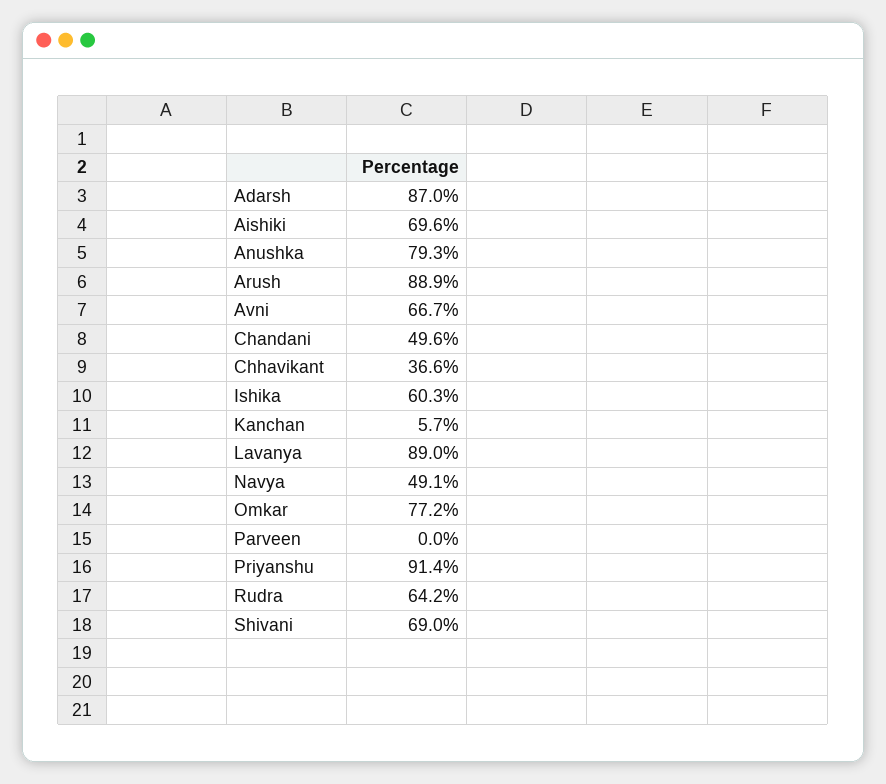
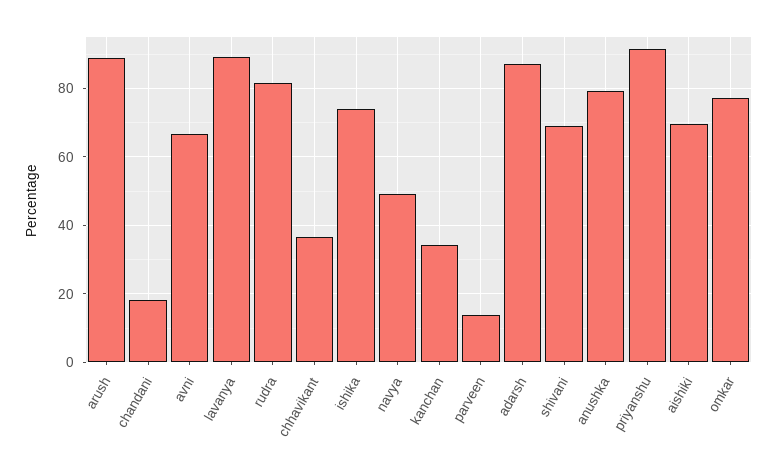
  {
    "Adarsh": 87,
    "Aishiki": 69.6,
    "Anushka": 79.3,
    "Arush": 88.9,
    "Avni": 66.7,
-   "Chandani": 49.6,
+   "Chandani": 18,
    "Chhavikant": 36.6,
-   "Ishika": 60.3,
+   "Ishika": 74,
-   "Kanchan": 5.7,
+   "Kanchan": 34,
    "Lavanya": 89,
    "Navya": 49.1,
    "Omkar": 77.2,
-   "Parveen": 0,
+   "Parveen": 14,
    "Priyanshu": 91.4,
-   "Rudra": 64.2,
+   "Rudra": 82,
    "Shivani": 69
  }

